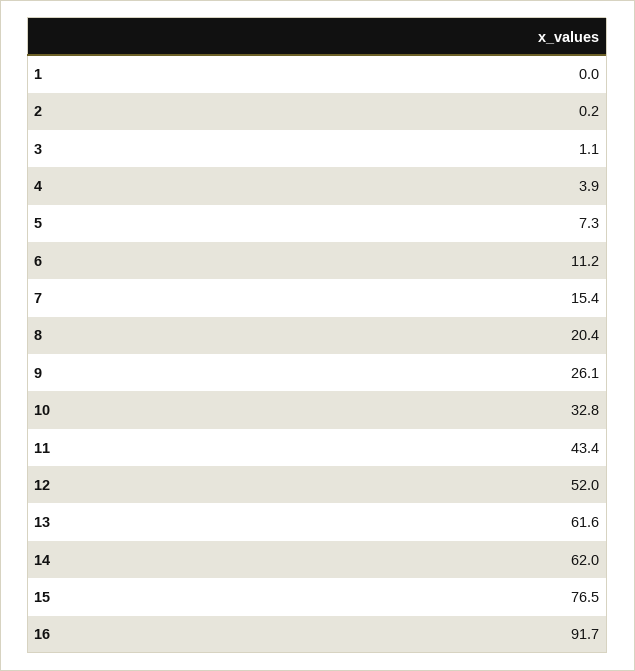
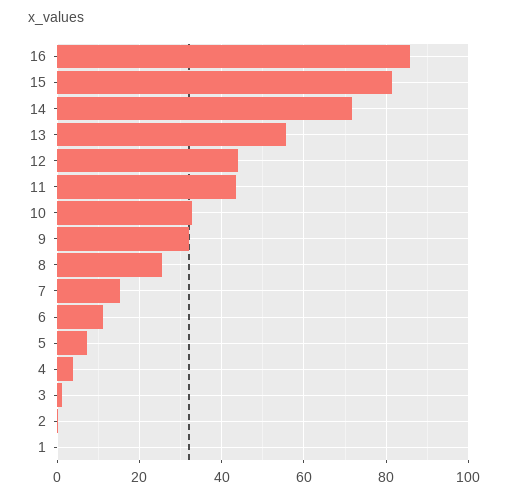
  {
    "1": 0,
    "2": 0.2,
    "3": 1.1,
    "4": 3.9,
    "5": 7.3,
    "6": 11.2,
    "7": 15.4,
-   "8": 20.4,
+   "8": 26,
-   "9": 26.1,
+   "9": 32,
    "10": 32.8,
    "11": 43.4,
-   "12": 52,
+   "12": 44,
-   "13": 61.6,
+   "13": 56,
-   "14": 62,
+   "14": 72,
-   "15": 76.5,
+   "15": 82,
-   "16": 91.7
+   "16": 86
  }

